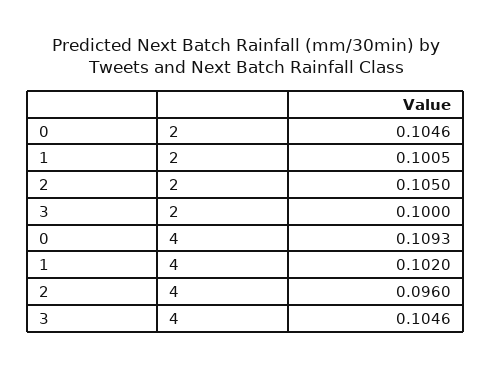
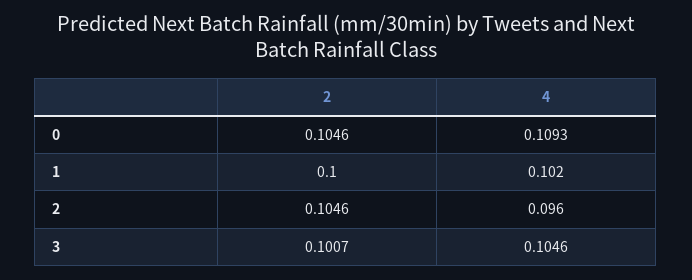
  {
    "0": {
      "2": 0.1046,
      "4": 0.1093
    },
    "1": {
-     "2": 0.1005,
+     "2": 0.1,
      "4": 0.102
    },
    "2": {
-     "2": 0.105,
+     "2": 0.1046,
      "4": 0.096
    },
    "3": {
-     "2": 0.1,
+     "2": 0.1007,
      "4": 0.1046
    }
  }

